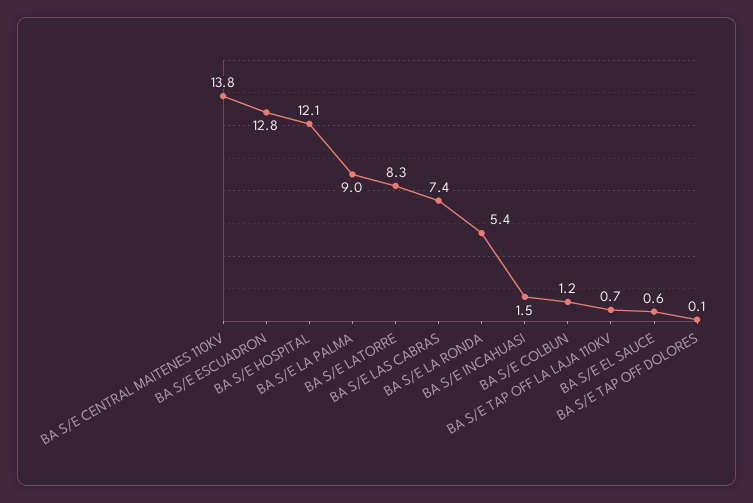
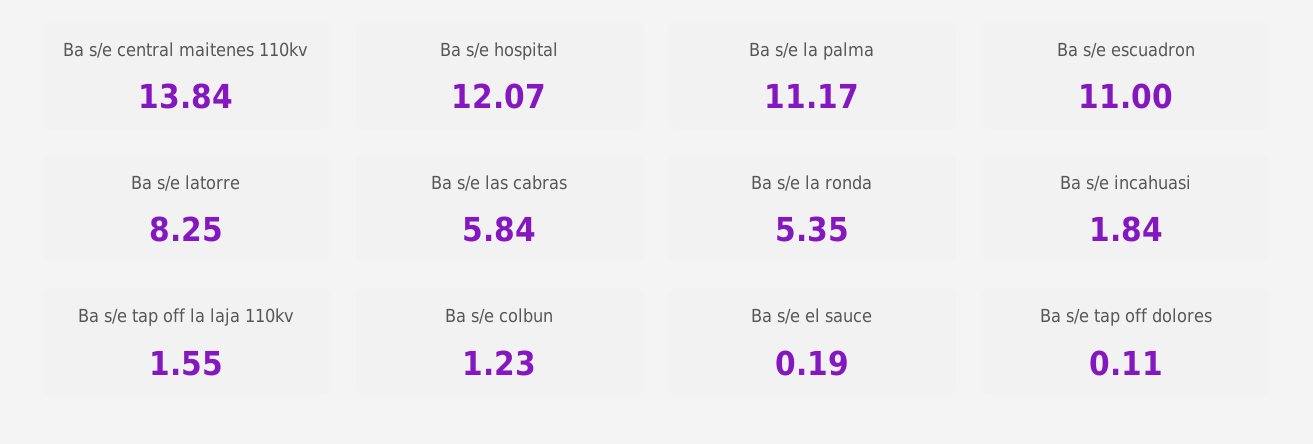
  {
    "BA S/E CENTRAL MAITENES 110KV": 13.84,
-   "BA S/E ESCUADRON": 12.8,
+   "BA S/E ESCUADRON": 11,
    "BA S/E HOSPITAL": 12.07,
-   "BA S/E LA PALMA": 9,
+   "BA S/E LA PALMA": 11.17,
    "BA S/E LATORRE": 8.25,
-   "BA S/E LAS CABRAS": 7.4,
+   "BA S/E LAS CABRAS": 5.84,
    "BA S/E LA RONDA": 5.35,
-   "BA S/E INCAHUASI": 1.5,
+   "BA S/E INCAHUASI": 1.84,
    "BA S/E COLBUN": 1.23,
-   "BA S/E TAP OFF LA LAJA 110KV": 0.7,
+   "BA S/E TAP OFF LA LAJA 110KV": 1.55,
-   "BA S/E EL SAUCE": 0.6,
+   "BA S/E EL SAUCE": 0.19,
    "BA S/E TAP OFF DOLORES": 0.11
  }

